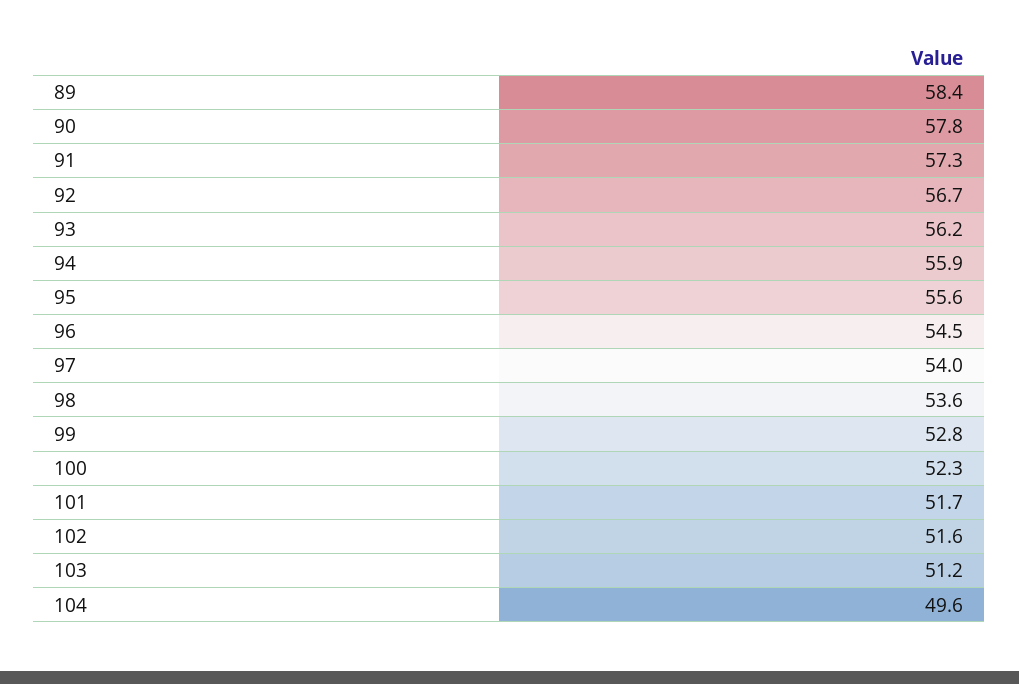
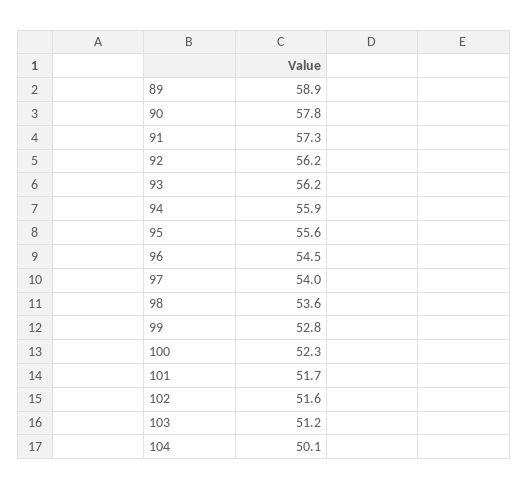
  {
-   "89": 58.4,
+   "89": 58.9,
    "90": 57.8,
    "91": 57.3,
-   "92": 56.7,
+   "92": 56.2,
    "93": 56.2,
    "94": 55.9,
    "95": 55.6,
    "96": 54.5,
    "97": 54,
    "98": 53.6,
    "99": 52.8,
    "100": 52.3,
    "101": 51.7,
    "102": 51.6,
    "103": 51.2,
-   "104": 49.6
+   "104": 50.1
  }

